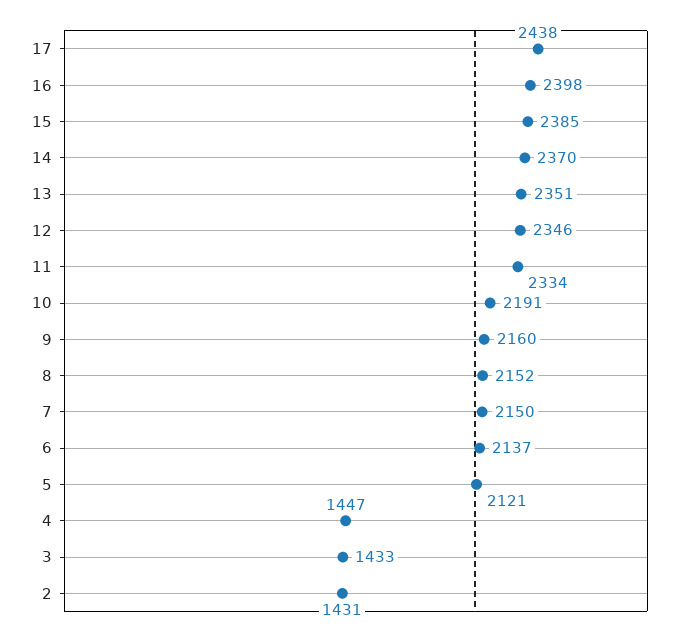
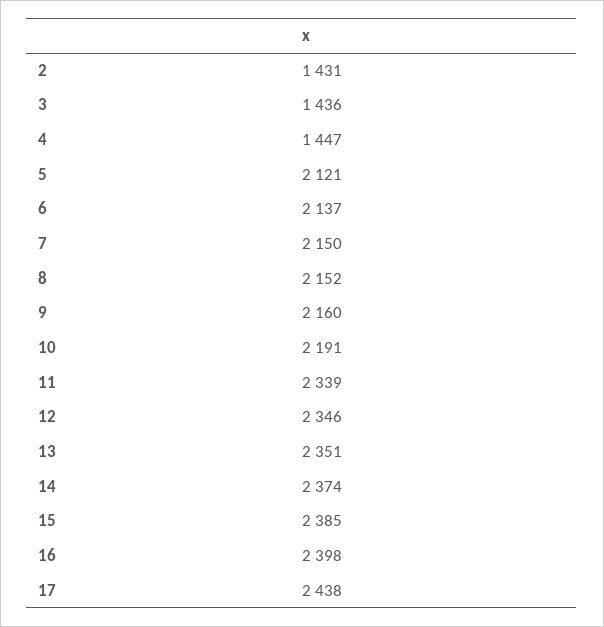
  {
    "17": 2438,
    "16": 2398,
    "15": 2385,
-   "14": 2370,
+   "14": 2374,
    "13": 2351,
    "12": 2346,
-   "11": 2334,
+   "11": 2339,
    "10": 2191,
    "9": 2160,
    "8": 2152,
    "7": 2150,
    "6": 2137,
    "5": 2121,
    "4": 1447,
-   "3": 1433,
+   "3": 1436,
    "2": 1431
  }

